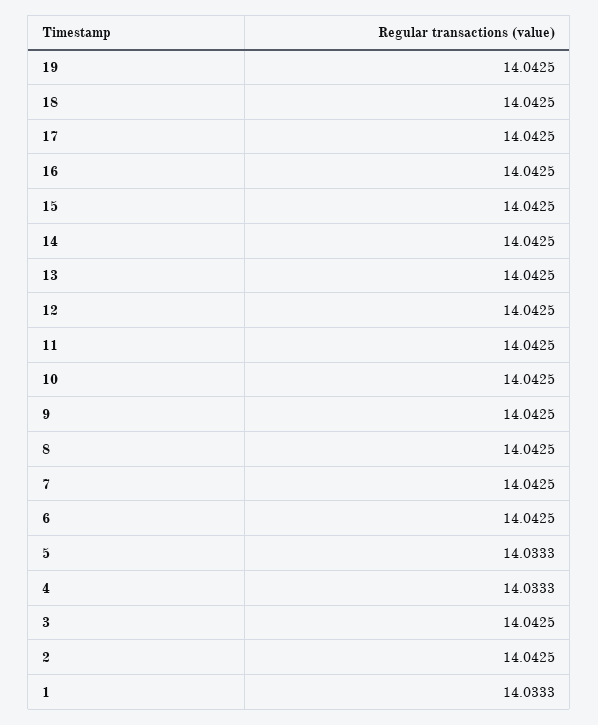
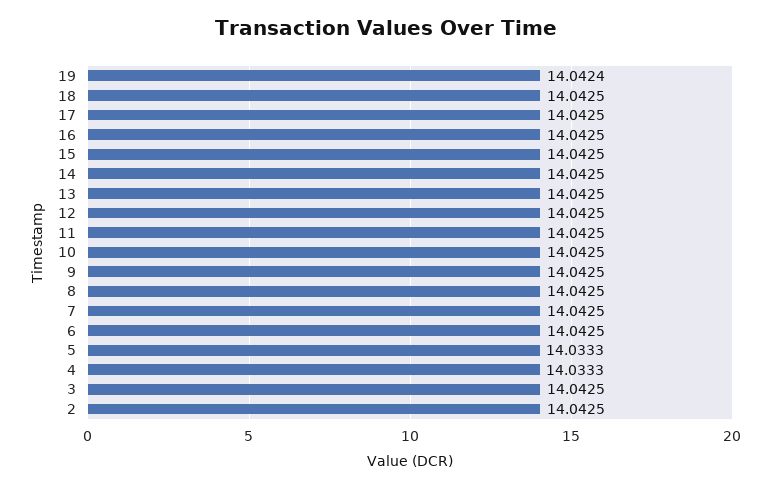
  {
-   "19": 14.0425,
+   "19": 14.0424,
    "18": 14.0425,
    "17": 14.0425,
    "16": 14.0425,
    "15": 14.0425,
    "14": 14.0425,
    "13": 14.0425,
    "12": 14.0425,
    "11": 14.0425,
    "10": 14.0425,
    "9": 14.0425,
    "8": 14.0425,
    "7": 14.0425,
    "6": 14.0425,
    "5": 14.0333,
    "4": 14.0333,
    "3": 14.0425,
-   "2": 14.0425,
+   "2": 14.0425
-   "1": 14.0333
  }

